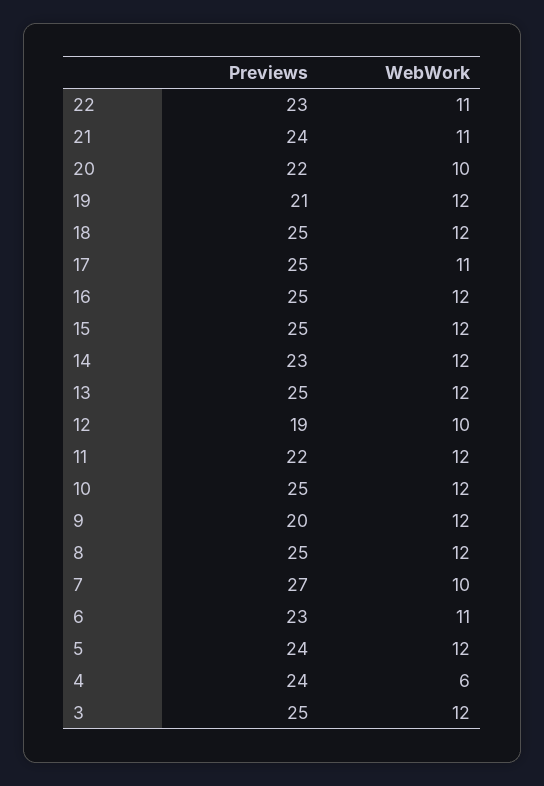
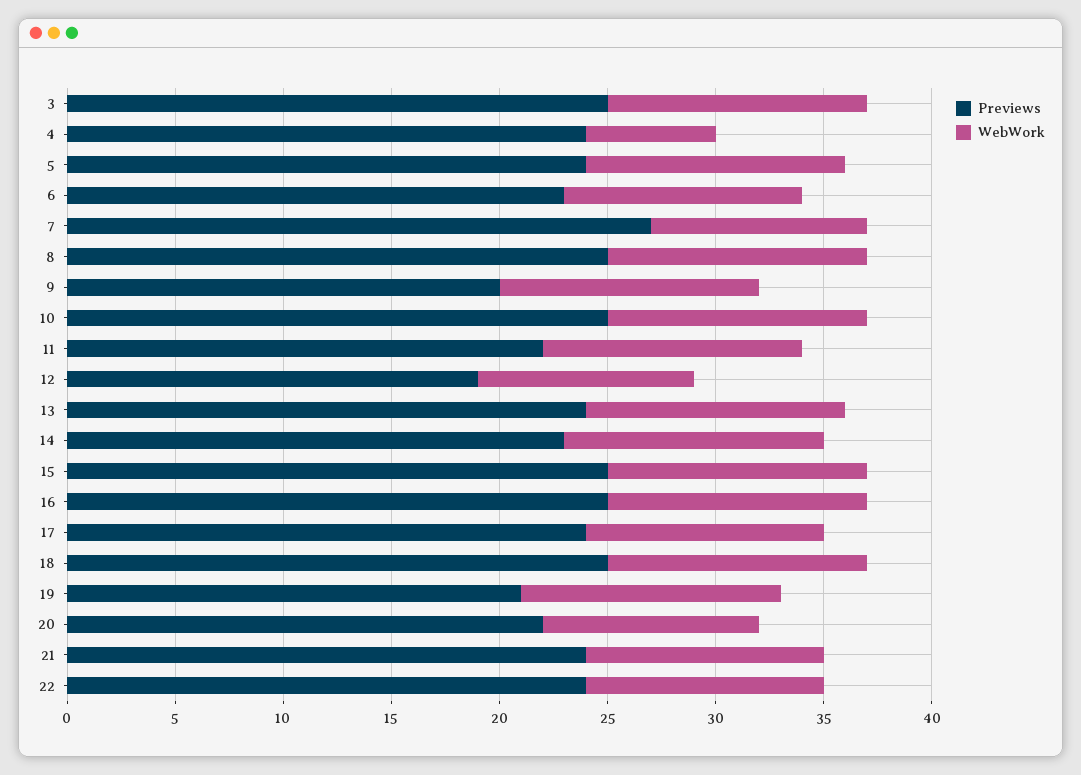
  {
    "Previews": {
-     "22": 23,
+     "22": 24,
      "21": 24,
      "20": 22,
      "19": 21,
      "18": 25,
-     "17": 25,
+     "17": 24,
      "16": 25,
      "15": 25,
      "14": 23,
-     "13": 25,
+     "13": 24,
      "12": 19,
      "11": 22,
      "10": 25,
      "9": 20,
      "8": 25,
      "7": 27,
      "6": 23,
      "5": 24,
      "4": 24,
      "3": 25
    },
    "WebWork": {
      "22": 11,
      "21": 11,
      "20": 10,
      "19": 12,
      "18": 12,
      "17": 11,
      "16": 12,
      "15": 12,
      "14": 12,
      "13": 12,
      "12": 10,
      "11": 12,
      "10": 12,
      "9": 12,
      "8": 12,
      "7": 10,
      "6": 11,
      "5": 12,
      "4": 6,
      "3": 12
    }
  }

